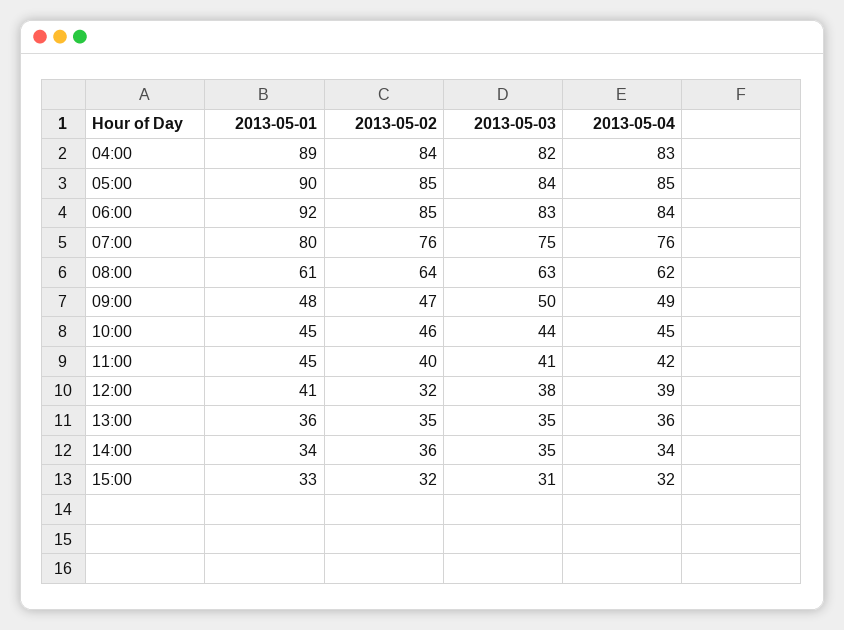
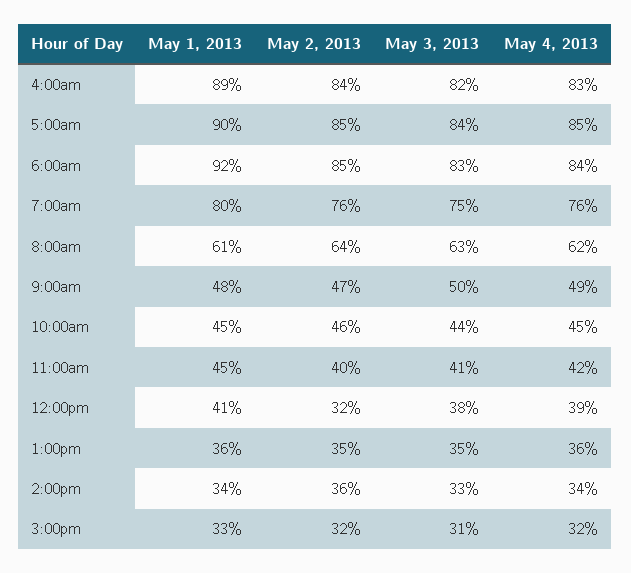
  {
    "2013-05-01": {
      "04:00": 89,
      "05:00": 90,
      "06:00": 92,
      "07:00": 80,
      "08:00": 61,
      "09:00": 48,
      "10:00": 45,
      "11:00": 45,
      "12:00": 41,
      "13:00": 36,
      "14:00": 34,
      "15:00": 33
    },
    "2013-05-02": {
      "04:00": 84,
      "05:00": 85,
      "06:00": 85,
      "07:00": 76,
      "08:00": 64,
      "09:00": 47,
      "10:00": 46,
      "11:00": 40,
      "12:00": 32,
      "13:00": 35,
      "14:00": 36,
      "15:00": 32
    },
    "2013-05-03": {
      "04:00": 82,
      "05:00": 84,
      "06:00": 83,
      "07:00": 75,
      "08:00": 63,
      "09:00": 50,
      "10:00": 44,
      "11:00": 41,
      "12:00": 38,
      "13:00": 35,
-     "14:00": 35,
+     "14:00": 33,
      "15:00": 31
    },
    "2013-05-04": {
      "04:00": 83,
      "05:00": 85,
      "06:00": 84,
      "07:00": 76,
      "08:00": 62,
      "09:00": 49,
      "10:00": 45,
      "11:00": 42,
      "12:00": 39,
      "13:00": 36,
      "14:00": 34,
      "15:00": 32
    }
  }

